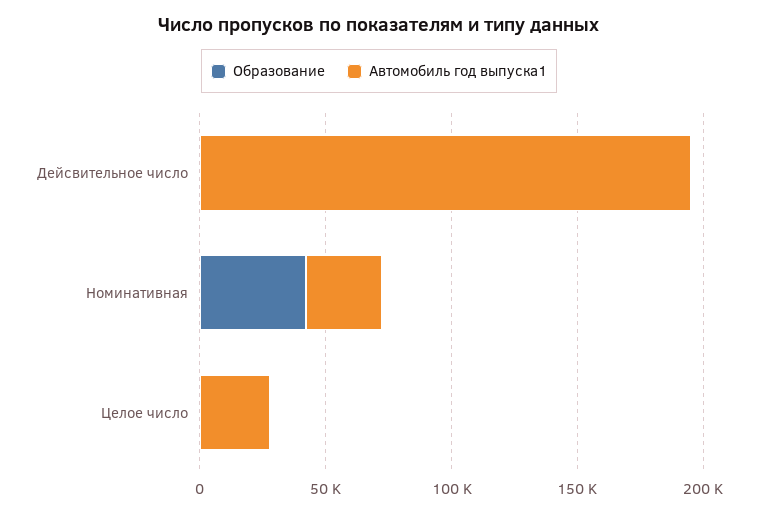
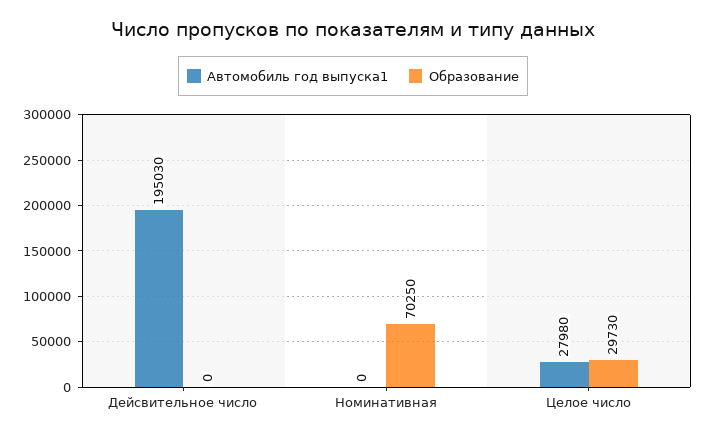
  {
    "Образование": {
      "Дейсвительное число": 0,
-     "Номинативная": 40000,
+     "Номинативная": 70250,
-     "Целое число": 0
+     "Целое число": 29730
    },
    "Автомобиль год выпуска1": {
      "Дейсвительное число": 195030,
-     "Номинативная": 30000,
+     "Номинативная": 0,
      "Целое число": 27980
    }
  }

